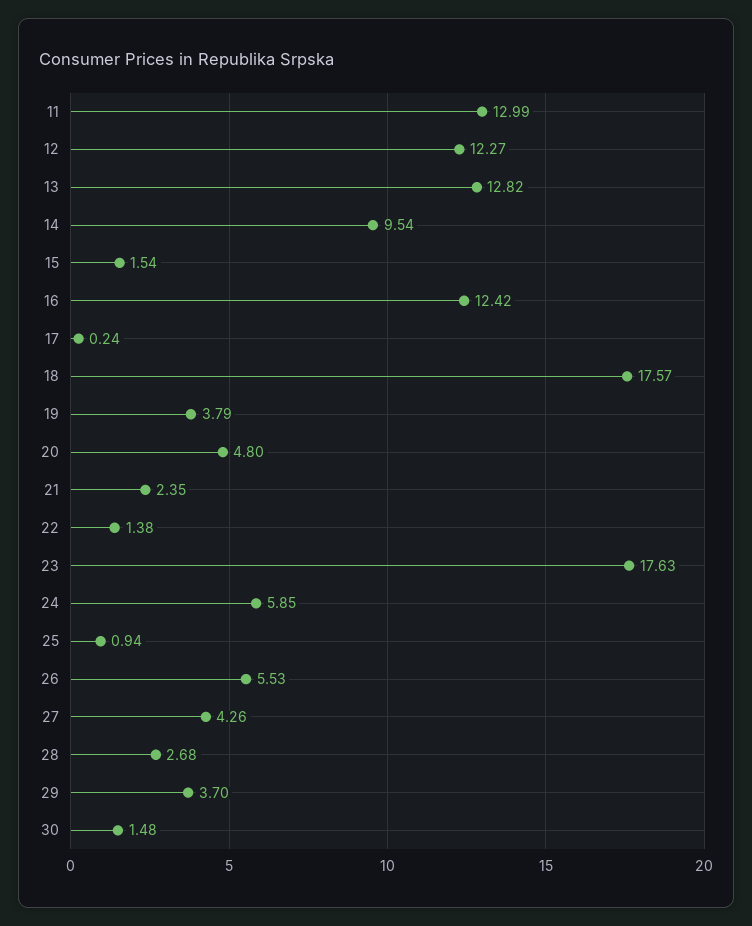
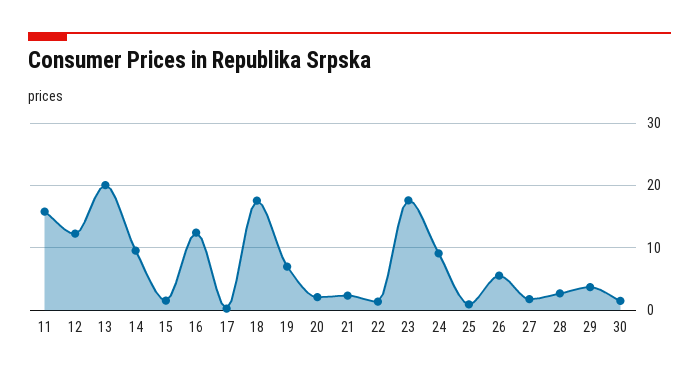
  {
-   "11": 12.99,
+   "11": 16,
    "12": 12.27,
-   "13": 12.82,
+   "13": 20,
    "14": 9.54,
    "15": 1.54,
    "16": 12.42,
    "17": 0.24,
    "18": 17.57,
-   "19": 3.79,
+   "19": 7,
-   "20": 4.8,
+   "20": 2,
    "21": 2.35,
    "22": 1.38,
    "23": 17.63,
-   "24": 5.85,
+   "24": 9,
    "25": 0.94,
    "26": 5.53,
-   "27": 4.26,
+   "27": 2,
    "28": 2.68,
    "29": 3.7,
    "30": 1.48
  }

